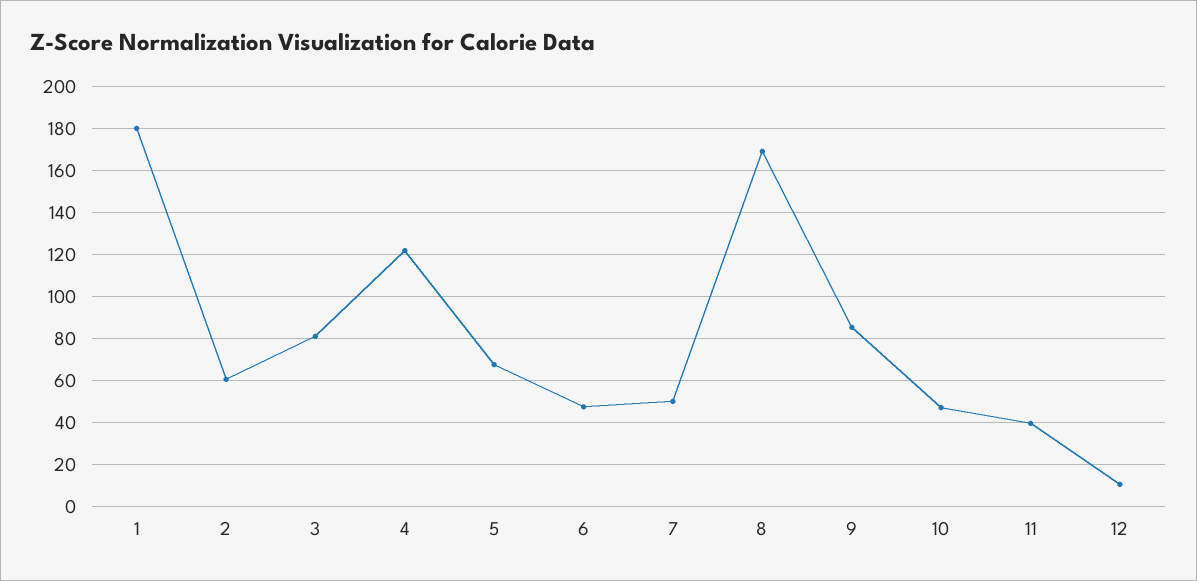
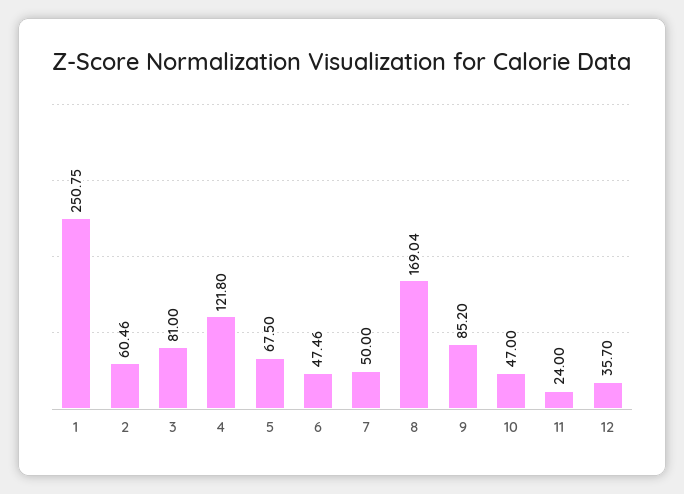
  {
-   "1": 180,
+   "1": 250.75,
    "2": 60.46,
    "3": 81,
    "4": 121.8,
    "5": 67.5,
    "6": 47.46,
    "7": 50,
    "8": 169.04,
    "9": 85.2,
    "10": 47,
-   "11": 40,
+   "11": 24,
-   "12": 10
+   "12": 35.7
  }

